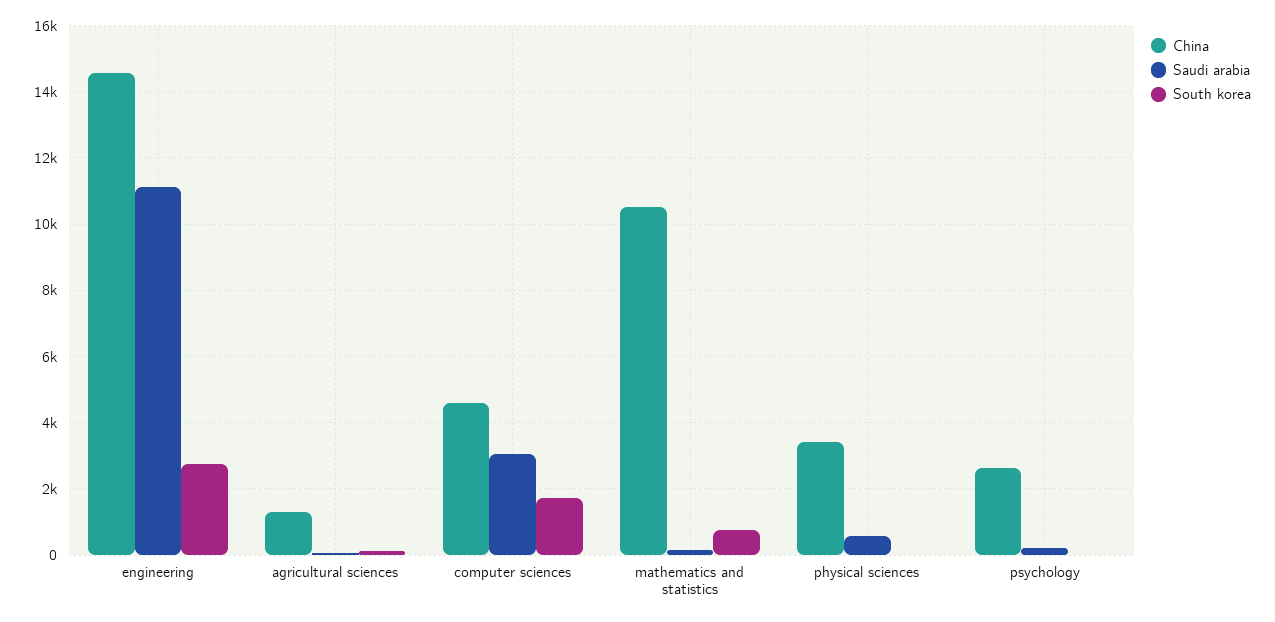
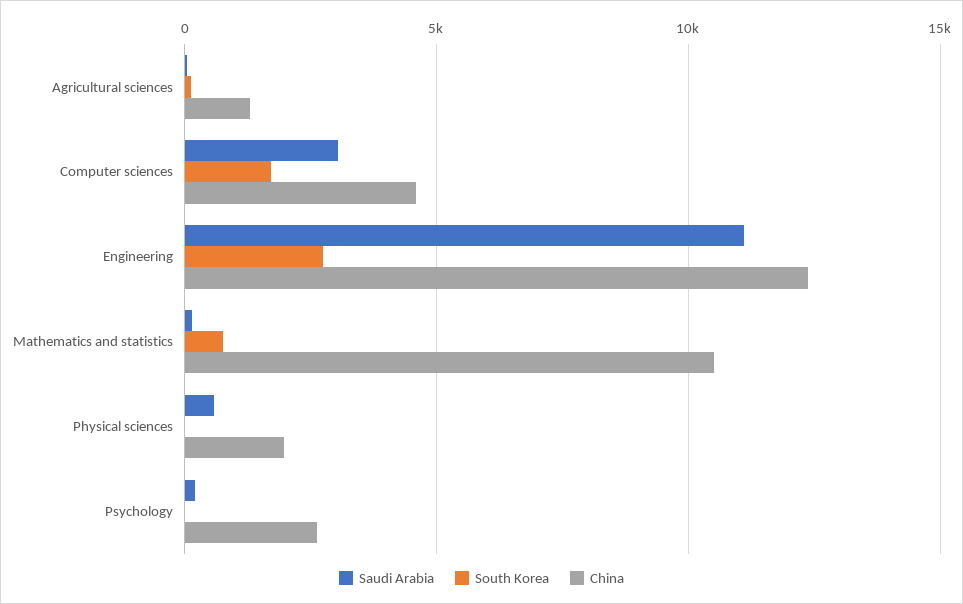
  {
    "China": {
-     "engineering": 14600,
+     "engineering": 12500,
      "agricultural sciences": 1400,
      "computer sciences": 4600,
      "mathematics and statistics": 10600,
-     "physical sciences": 3400,
+     "physical sciences": 2000,
      "psychology": 2600
    },
    "Saudi arabia": {
      "engineering": 11200,
      "agricultural sciences": 0,
      "computer sciences": 3000,
      "mathematics and statistics": 200,
      "physical sciences": 600,
      "psychology": 200
    },
    "South korea": {
      "engineering": 2800,
      "agricultural sciences": 200,
      "computer sciences": 1800,
      "mathematics and statistics": 800,
      "physical sciences": 0,
      "psychology": 0
    }
  }

